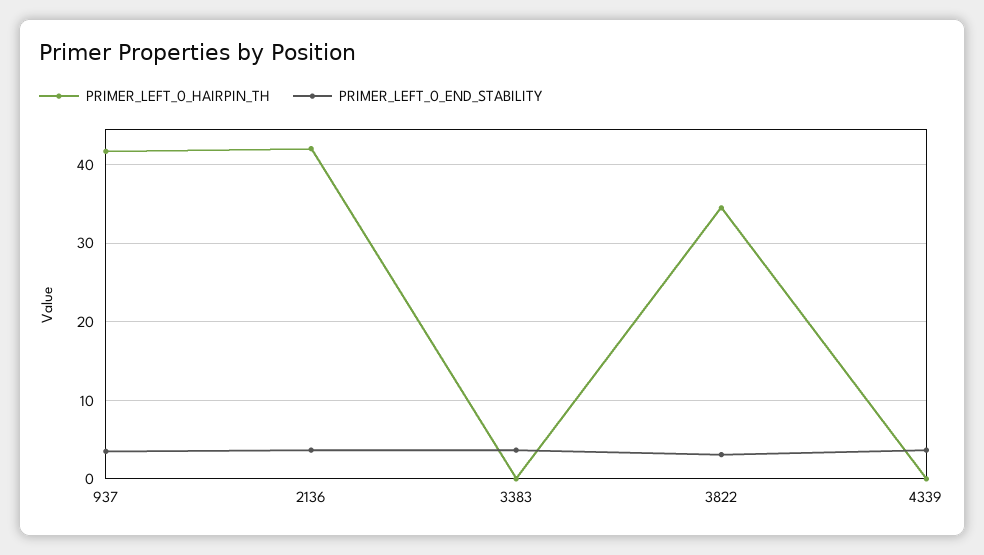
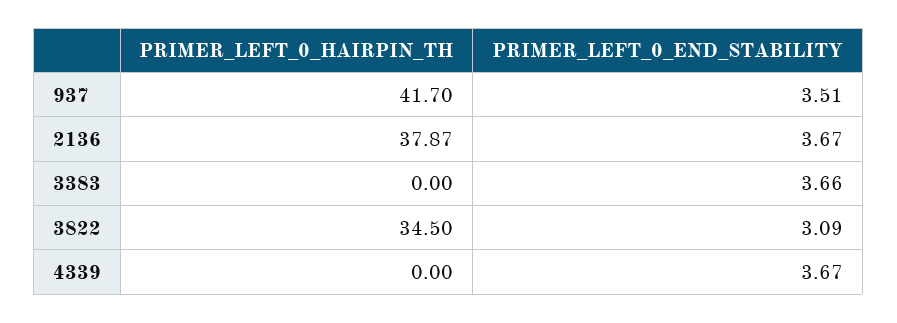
  {
    "PRIMER_LEFT_0_HAIRPIN_TH": {
      "937": 41.7,
-     "2136": 42,
+     "2136": 37.87,
      "3383": 0,
      "3822": 34.5,
      "4339": 0
    },
    "PRIMER_LEFT_0_END_STABILITY": {
      "937": 3.51,
      "2136": 3.67,
      "3383": 3.66,
      "3822": 3.09,
      "4339": 3.67
    }
  }

